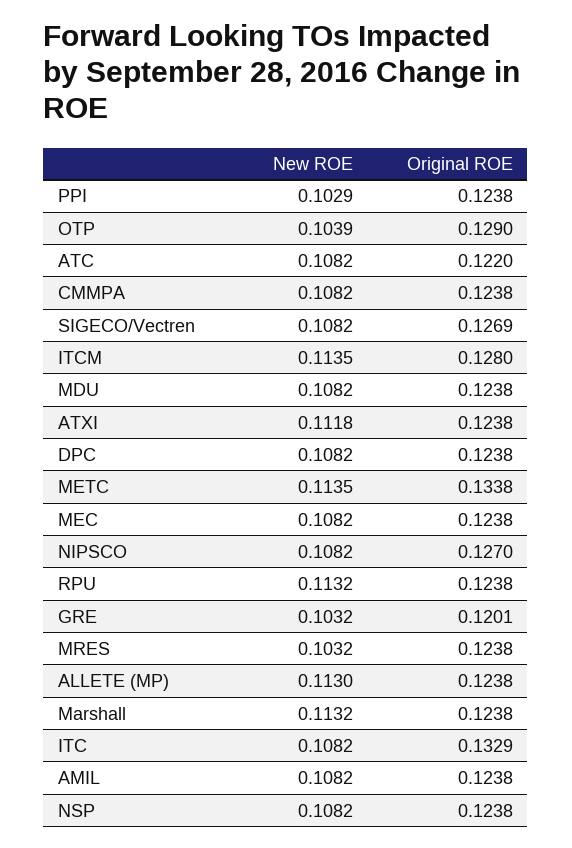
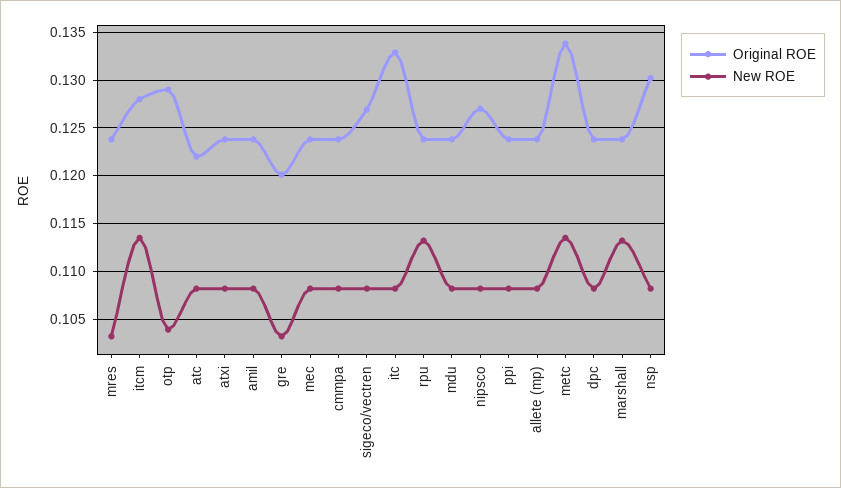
  {
    "New ROE": {
-     "PPI": 0.1029,
+     "PPI": 0.108,
      "OTP": 0.1039,
      "ATC": 0.1082,
      "CMMPA": 0.1082,
      "SIGECO/Vectren": 0.1082,
      "ITCM": 0.1135,
      "MDU": 0.1082,
-     "ATXI": 0.1118,
+     "ATXI": 0.108,
      "DPC": 0.1082,
      "METC": 0.1135,
      "MEC": 0.1082,
      "NIPSCO": 0.1082,
      "RPU": 0.1132,
      "GRE": 0.1032,
      "MRES": 0.1032,
-     "ALLETE (MP)": 0.113,
+     "ALLETE (MP)": 0.108,
      "Marshall": 0.1132,
      "ITC": 0.1082,
      "AMIL": 0.1082,
      "NSP": 0.1082
    },
    "Original ROE": {
      "PPI": 0.1238,
      "OTP": 0.129,
      "ATC": 0.122,
      "CMMPA": 0.1238,
      "SIGECO/Vectren": 0.1269,
      "ITCM": 0.128,
      "MDU": 0.1238,
      "ATXI": 0.1238,
      "DPC": 0.1238,
      "METC": 0.1338,
      "MEC": 0.1238,
      "NIPSCO": 0.127,
      "RPU": 0.1238,
      "GRE": 0.1201,
      "MRES": 0.1238,
      "ALLETE (MP)": 0.1238,
      "Marshall": 0.1238,
      "ITC": 0.1329,
      "AMIL": 0.1238,
-     "NSP": 0.1238
+     "NSP": 0.13
    }
  }

